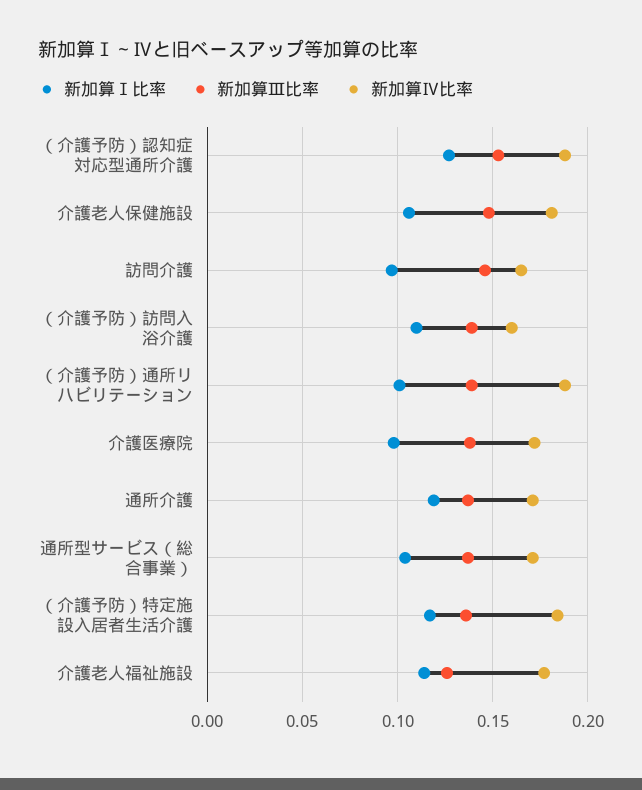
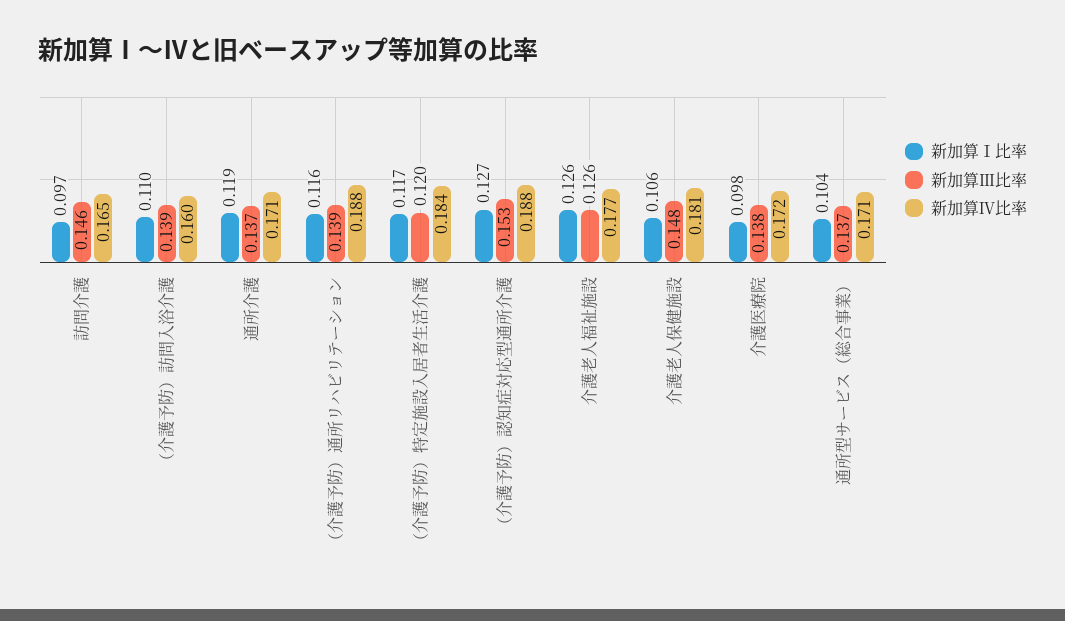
  {
    "新加算Ⅰ比率": {
      "（介護予防）認知症対応型通所介護": 0.127,
      "介護老人保健施設": 0.106,
      "訪問介護": 0.097,
      "（介護予防）訪問入浴介護": 0.11,
-     "（介護予防）通所リハビリテーション": 0.1,
+     "（介護予防）通所リハビリテーション": 0.116,
      "介護医療院": 0.098,
      "通所介護": 0.119,
      "通所型サービス（総合事業）": 0.104,
      "（介護予防）特定施設入居者生活介護": 0.117,
-     "介護老人福祉施設": 0.115
+     "介護老人福祉施設": 0.126
    },
    "新加算Ⅲ比率": {
      "（介護予防）認知症対応型通所介護": 0.153,
      "介護老人保健施設": 0.148,
      "訪問介護": 0.146,
      "（介護予防）訪問入浴介護": 0.139,
      "（介護予防）通所リハビリテーション": 0.139,
      "介護医療院": 0.138,
      "通所介護": 0.137,
      "通所型サービス（総合事業）": 0.137,
-     "（介護予防）特定施設入居者生活介護": 0.135,
+     "（介護予防）特定施設入居者生活介護": 0.12,
      "介護老人福祉施設": 0.126
    },
    "新加算Ⅳ比率": {
      "（介護予防）認知症対応型通所介護": 0.188,
      "介護老人保健施設": 0.181,
      "訪問介護": 0.165,
      "（介護予防）訪問入浴介護": 0.16,
      "（介護予防）通所リハビリテーション": 0.188,
      "介護医療院": 0.172,
      "通所介護": 0.171,
      "通所型サービス（総合事業）": 0.171,
      "（介護予防）特定施設入居者生活介護": 0.184,
      "介護老人福祉施設": 0.177
    }
  }

